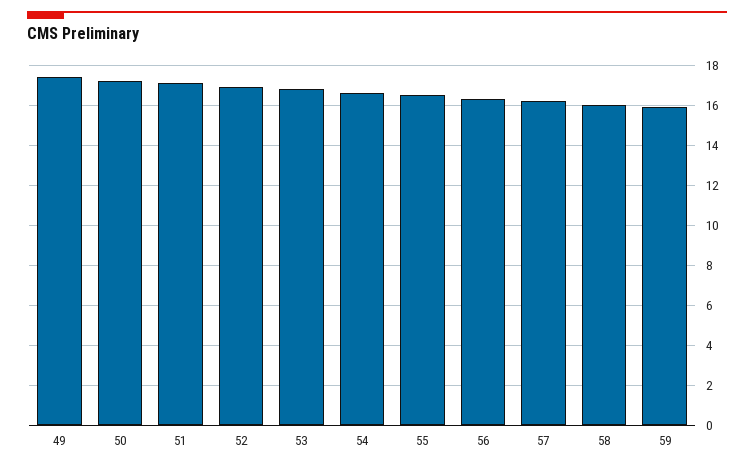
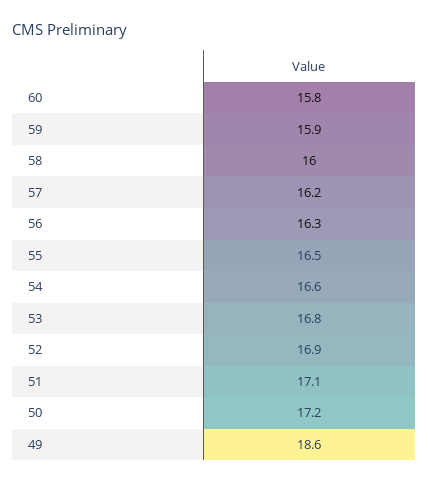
  {
-   "49": 17.5,
+   "49": 18.6,
    "50": 17.2,
    "51": 17.1,
    "52": 16.9,
    "53": 16.8,
    "54": 16.6,
    "55": 16.5,
    "56": 16.3,
    "57": 16.2,
    "58": 16,
-   "59": 15.9
+   "59": 15.9,
+   "60": 15.8
  }

